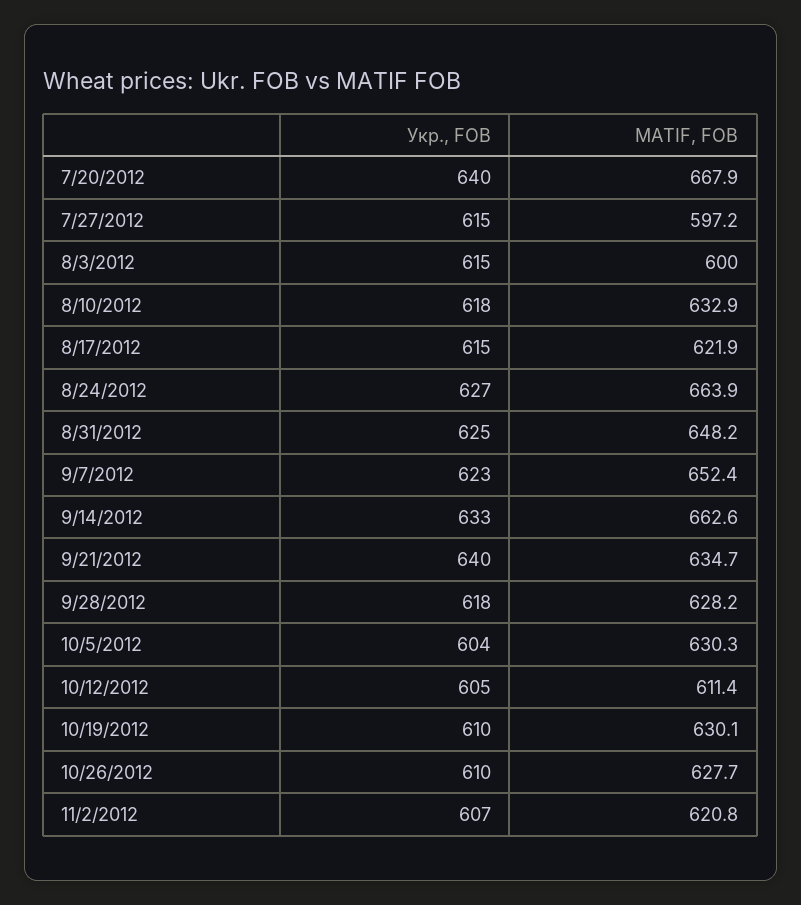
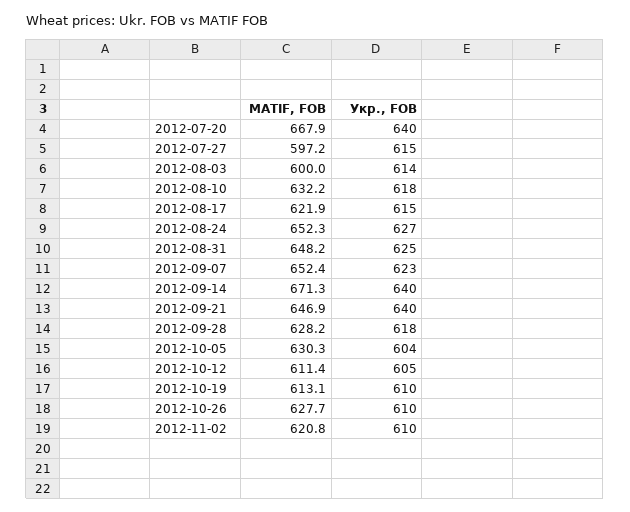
  {
    "Укр., FOB": {
      "7/20/2012": 640,
      "7/27/2012": 615,
-     "8/3/2012": 615,
+     "8/3/2012": 614,
      "8/10/2012": 618,
      "8/17/2012": 615,
      "8/24/2012": 627,
      "8/31/2012": 625,
      "9/7/2012": 623,
-     "9/14/2012": 633,
+     "9/14/2012": 640,
      "9/21/2012": 640,
      "9/28/2012": 618,
      "10/5/2012": 604,
      "10/12/2012": 605,
      "10/19/2012": 610,
      "10/26/2012": 610,
-     "11/2/2012": 607
+     "11/2/2012": 610
    },
    "MATIF, FOB": {
      "7/20/2012": 667.9,
      "7/27/2012": 597.2,
      "8/3/2012": 600,
-     "8/10/2012": 632.9,
+     "8/10/2012": 632.2,
      "8/17/2012": 621.9,
-     "8/24/2012": 663.9,
+     "8/24/2012": 652.3,
      "8/31/2012": 648.2,
      "9/7/2012": 652.4,
-     "9/14/2012": 662.6,
+     "9/14/2012": 671.3,
-     "9/21/2012": 634.7,
+     "9/21/2012": 646.9,
      "9/28/2012": 628.2,
      "10/5/2012": 630.3,
      "10/12/2012": 611.4,
-     "10/19/2012": 630.1,
+     "10/19/2012": 613.1,
      "10/26/2012": 627.7,
      "11/2/2012": 620.8
    }
  }

